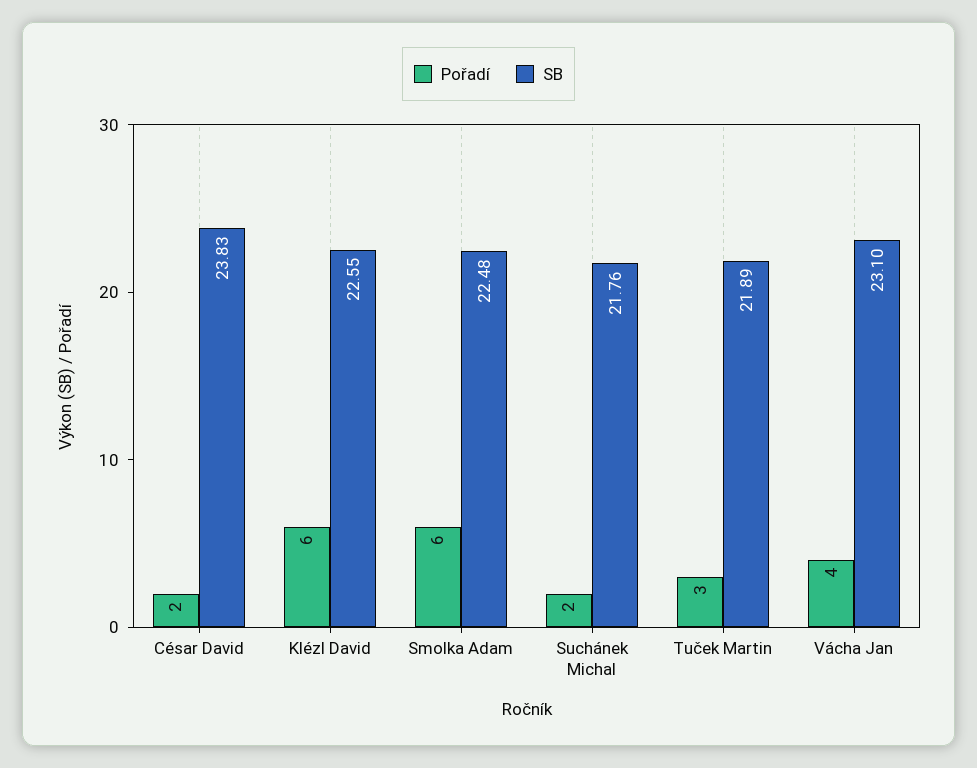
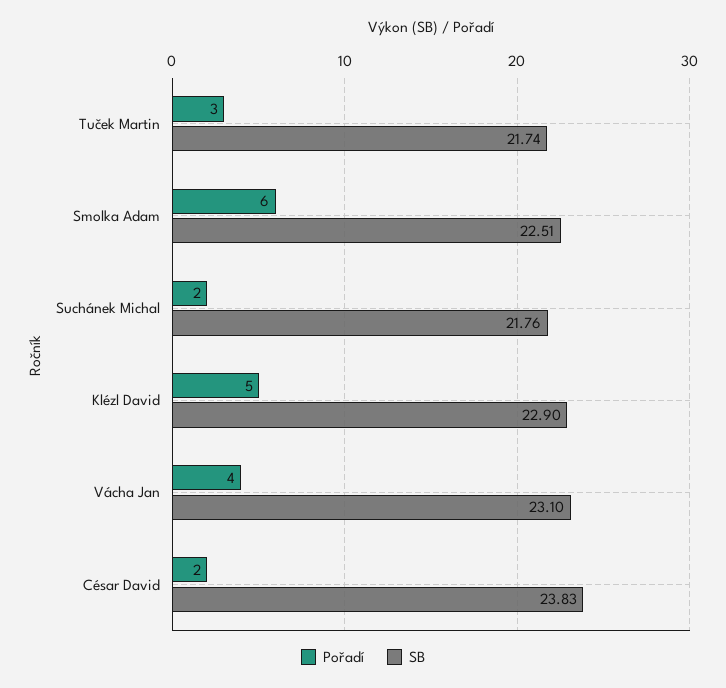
  {
    "Pořadí": {
      "César David": 2,
-     "Klézl David": 6,
+     "Klézl David": 5,
      "Smolka Adam": 6,
      "Suchánek Michal": 2,
      "Tuček Martin": 3,
      "Vácha Jan": 4
    },
    "SB": {
      "César David": 23.83,
-     "Klézl David": 22.55,
+     "Klézl David": 22.9,
-     "Smolka Adam": 22.48,
+     "Smolka Adam": 22.51,
      "Suchánek Michal": 21.76,
-     "Tuček Martin": 21.89,
+     "Tuček Martin": 21.74,
      "Vácha Jan": 23.1
    }
  }

